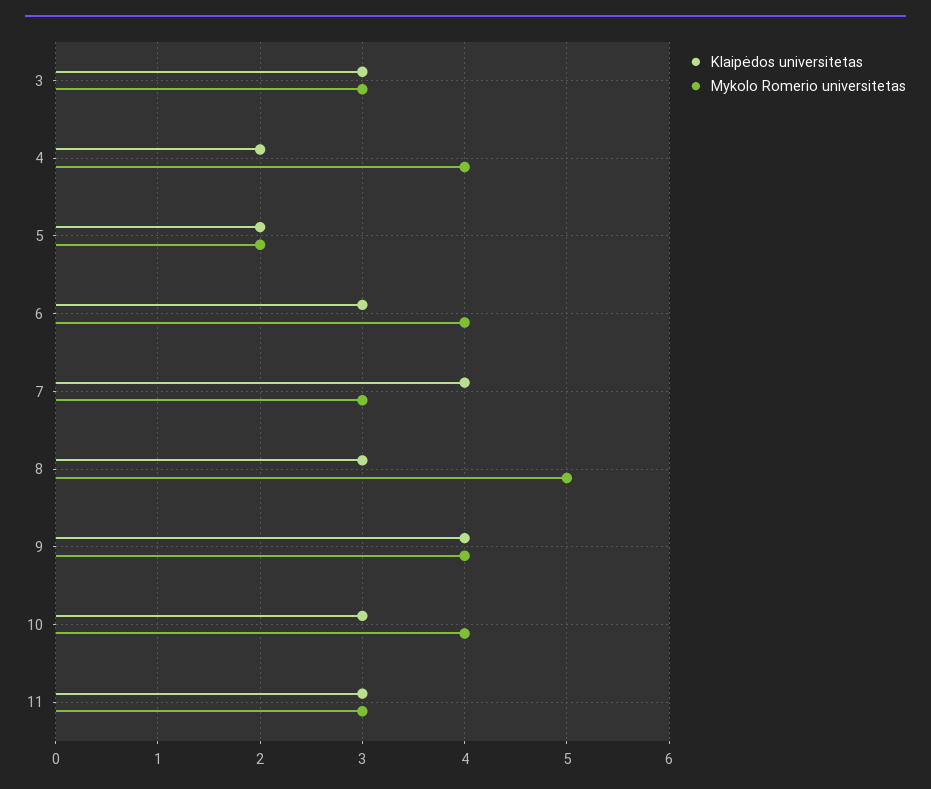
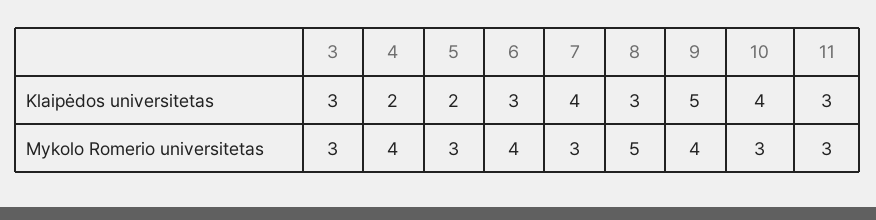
  {
    "Klaipėdos universitetas": {
      "3": 3,
      "4": 2,
      "5": 2,
      "6": 3,
      "7": 4,
      "8": 3,
-     "9": 4,
+     "9": 5,
-     "10": 3,
+     "10": 4,
      "11": 3
    },
    "Mykolo Romerio universitetas": {
      "3": 3,
      "4": 4,
-     "5": 2,
+     "5": 3,
      "6": 4,
      "7": 3,
      "8": 5,
      "9": 4,
-     "10": 4,
+     "10": 3,
      "11": 3
    }
  }

